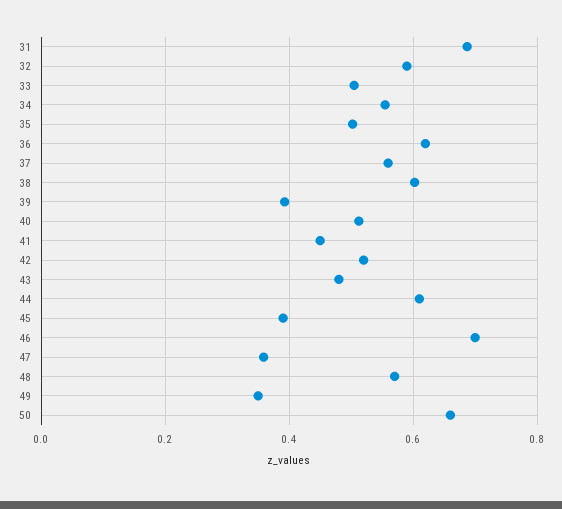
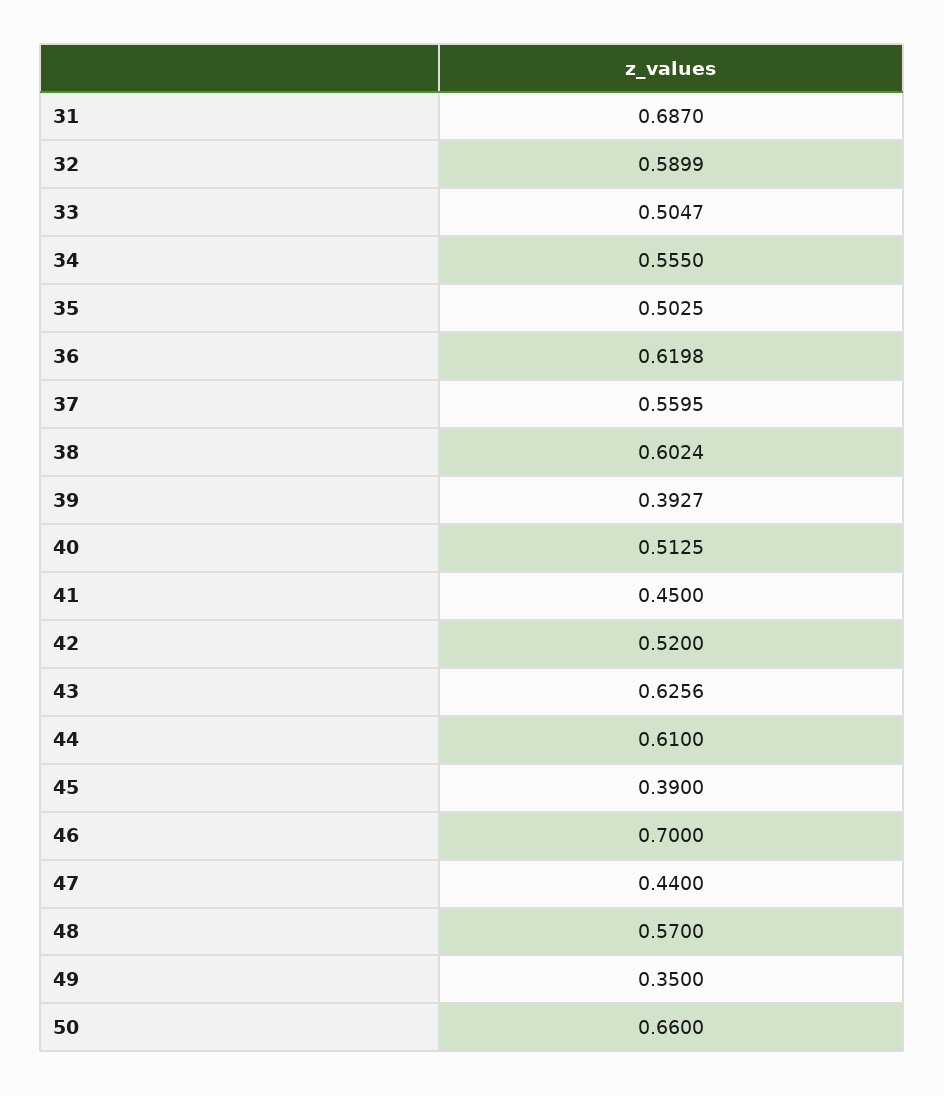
  {
    "31": 0.687,
    "32": 0.5899,
    "33": 0.5047,
    "34": 0.555,
    "35": 0.5025,
    "36": 0.6198,
    "37": 0.5595,
    "38": 0.6024,
    "39": 0.3927,
    "40": 0.5125,
    "41": 0.45,
    "42": 0.52,
-   "43": 0.48,
+   "43": 0.6256,
    "44": 0.61,
    "45": 0.39,
    "46": 0.7,
-   "47": 0.36,
+   "47": 0.44,
    "48": 0.57,
    "49": 0.35,
    "50": 0.66
  }

